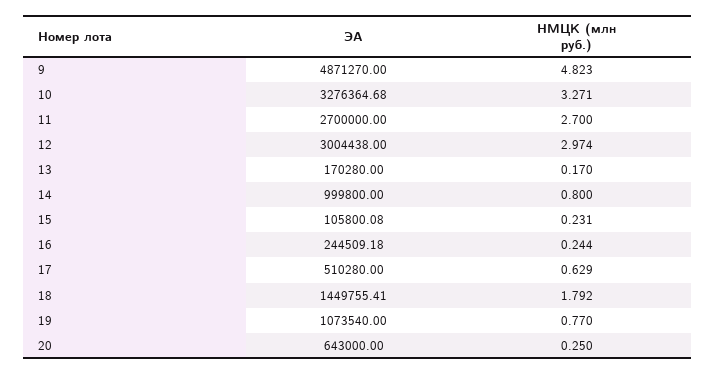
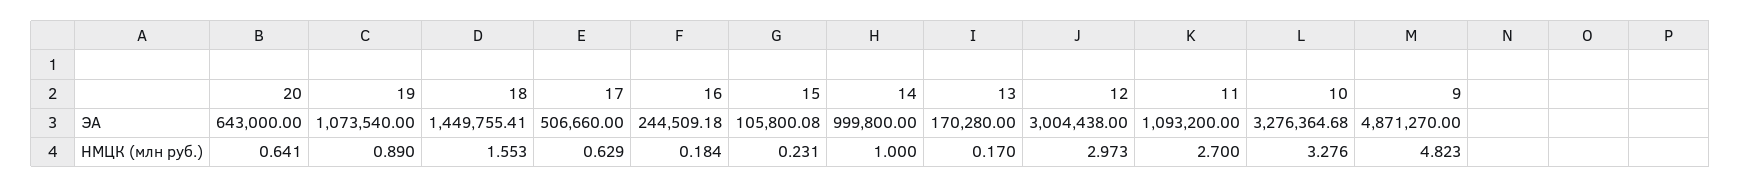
  {
    "ЭА": {
      "9": 4871270,
      "10": 3276364.68,
-     "11": 2700000,
+     "11": 1093200,
      "12": 3004438,
      "13": 170280,
      "14": 999800,
      "15": 105800.08,
      "16": 244509.18,
-     "17": 510280,
+     "17": 506660,
      "18": 1449755.41,
      "19": 1073540,
      "20": 643000
    },
    "НМЦК (млн руб.)": {
      "9": 4.823,
-     "10": 3.271,
+     "10": 3.276,
      "11": 2.7,
-     "12": 2.974,
+     "12": 2.973,
      "13": 0.17,
-     "14": 0.8,
+     "14": 1,
      "15": 0.231,
-     "16": 0.244,
+     "16": 0.184,
      "17": 0.629,
-     "18": 1.792,
+     "18": 1.553,
-     "19": 0.77,
+     "19": 0.89,
-     "20": 0.25
+     "20": 0.641
    }
  }

